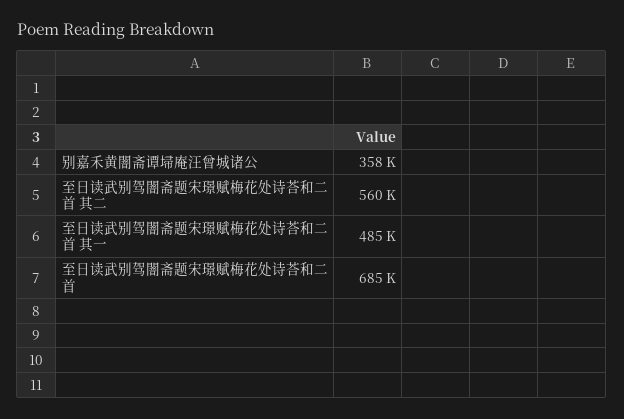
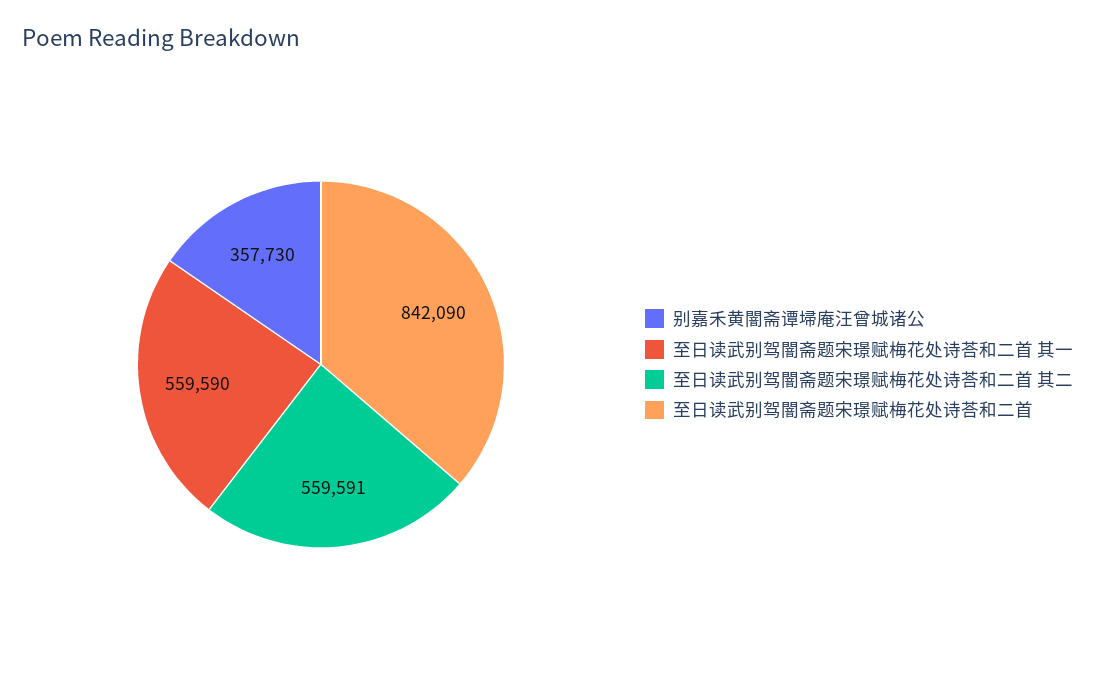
  {
    "别嘉禾黄闇斋谭埽庵汪曾城诸公": 357730,
    "至日读武别驾闇斋题宋璟赋梅花处诗荅和二首 其二": 559591,
-   "至日读武别驾闇斋题宋璟赋梅花处诗荅和二首 其一": 485000,
+   "至日读武别驾闇斋题宋璟赋梅花处诗荅和二首 其一": 559590,
-   "至日读武别驾闇斋题宋璟赋梅花处诗荅和二首": 685000
+   "至日读武别驾闇斋题宋璟赋梅花处诗荅和二首": 842090
  }

